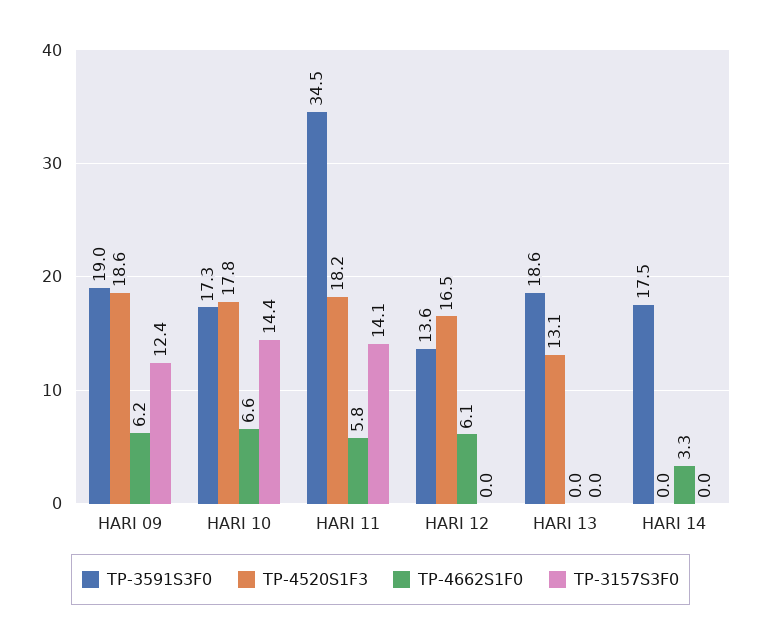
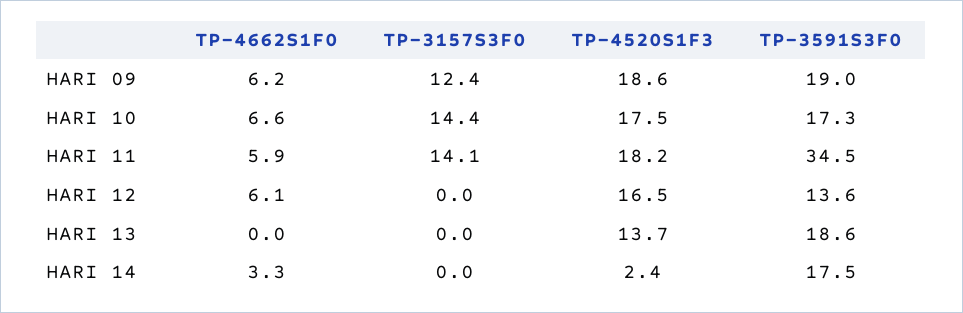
  {
    "TP-3591S3F0": {
      "HARI 09": 19,
      "HARI 10": 17.3,
      "HARI 11": 34.5,
      "HARI 12": 13.6,
      "HARI 13": 18.6,
      "HARI 14": 17.5
    },
    "TP-4520S1F3": {
      "HARI 09": 18.6,
-     "HARI 10": 17.8,
+     "HARI 10": 17.5,
      "HARI 11": 18.2,
      "HARI 12": 16.5,
-     "HARI 13": 13.1,
+     "HARI 13": 13.7,
-     "HARI 14": 0
+     "HARI 14": 2.4
    },
    "TP-4662S1F0": {
      "HARI 09": 6.2,
      "HARI 10": 6.6,
-     "HARI 11": 5.8,
+     "HARI 11": 5.9,
      "HARI 12": 6.1,
      "HARI 13": 0,
      "HARI 14": 3.3
    },
    "TP-3157S3F0": {
      "HARI 09": 12.4,
      "HARI 10": 14.4,
      "HARI 11": 14.1,
      "HARI 12": 0,
      "HARI 13": 0,
      "HARI 14": 0
    }
  }

